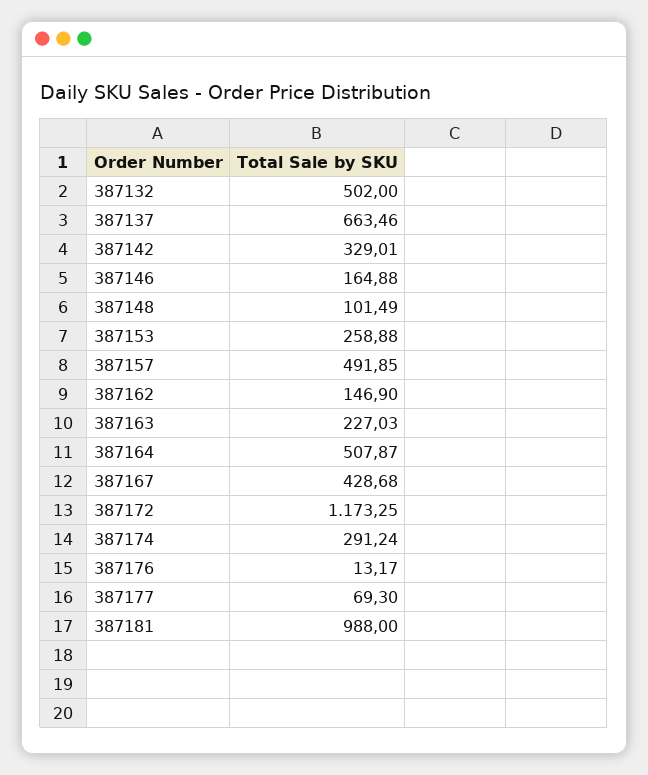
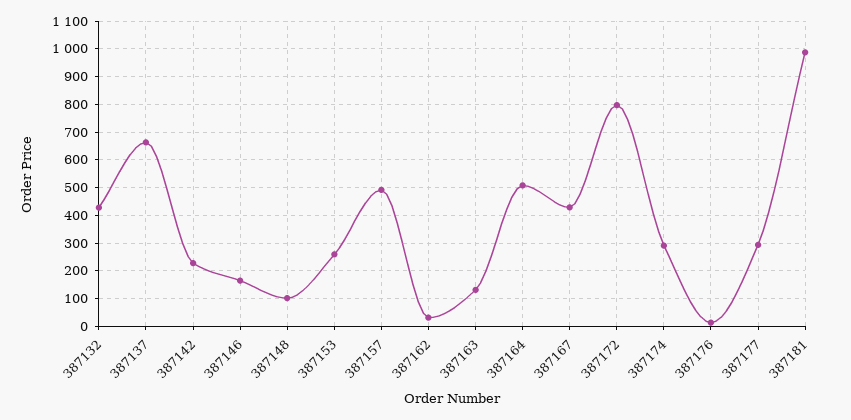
  {
-   "387132": 502,
+   "387132": 425,
    "387137": 663.46,
-   "387142": 329.01,
+   "387142": 225,
    "387146": 164.88,
    "387148": 101.49,
    "387153": 258.88,
    "387157": 491.85,
-   "387162": 146.9,
+   "387162": 25,
-   "387163": 227.03,
+   "387163": 125,
    "387164": 507.87,
    "387167": 428.68,
-   "387172": 1173.25,
+   "387172": 800,
    "387174": 291.24,
    "387176": 13.17,
-   "387177": 69.3,
+   "387177": 300,
    "387181": 988
  }

